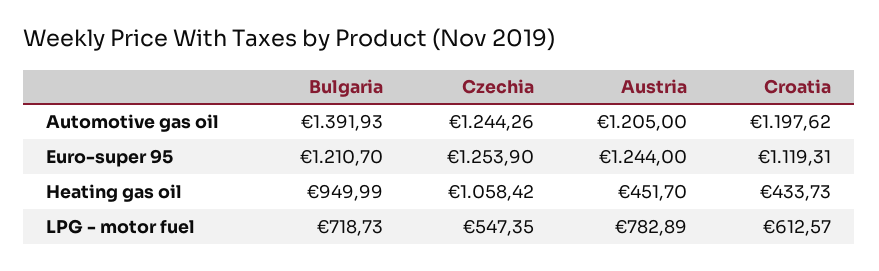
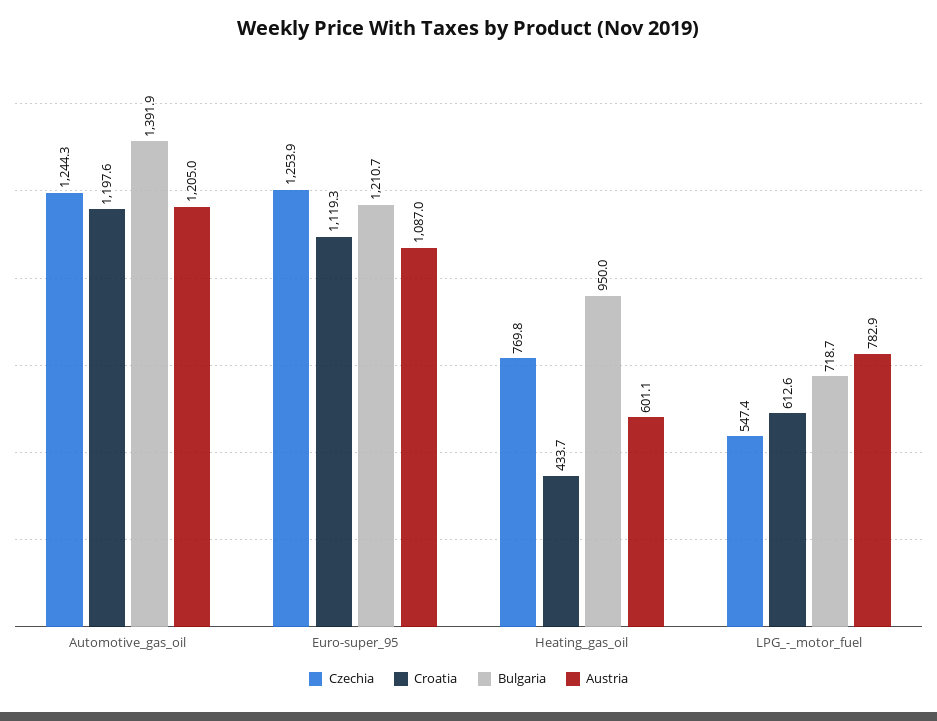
  {
    "Bulgaria": {
      "Automotive gas oil": 1391.93,
      "Euro-super 95": 1210.7,
      "Heating gas oil": 949.99,
      "LPG - motor fuel": 718.73
    },
    "Czechia": {
      "Automotive gas oil": 1244.26,
      "Euro-super 95": 1253.9,
-     "Heating gas oil": 1058.42,
+     "Heating gas oil": 769.8,
      "LPG - motor fuel": 547.35
    },
    "Austria": {
      "Automotive gas oil": 1205,
-     "Euro-super 95": 1244,
+     "Euro-super 95": 1087,
-     "Heating gas oil": 451.7,
+     "Heating gas oil": 601.1,
      "LPG - motor fuel": 782.89
    },
    "Croatia": {
      "Automotive gas oil": 1197.62,
      "Euro-super 95": 1119.31,
      "Heating gas oil": 433.73,
      "LPG - motor fuel": 612.57
    }
  }

